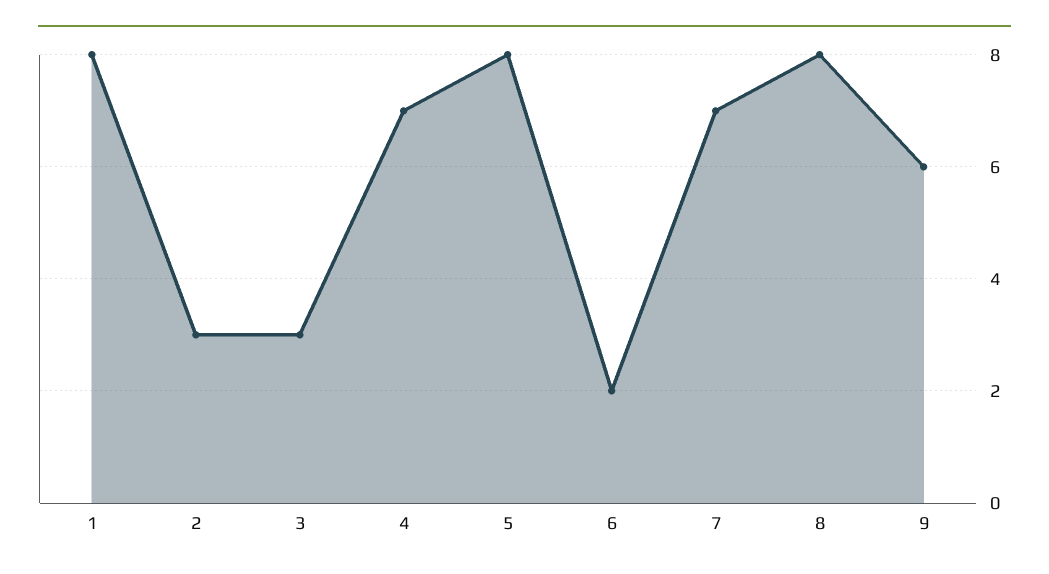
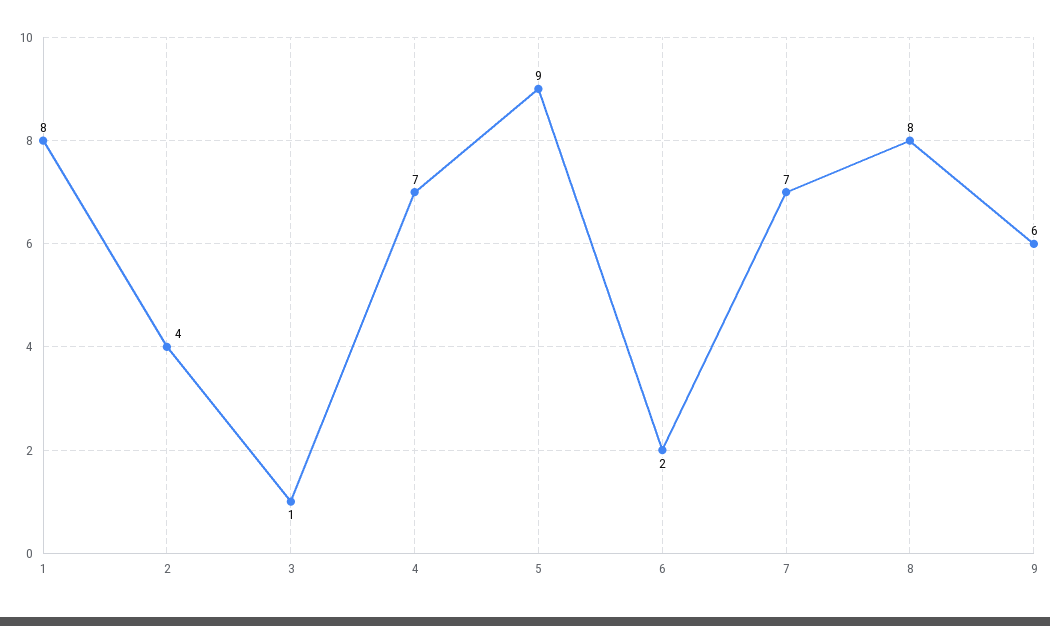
  {
    "1": 8,
-   "2": 3,
+   "2": 4,
-   "3": 3,
+   "3": 1,
    "4": 7,
-   "5": 8,
+   "5": 9,
    "6": 2,
    "7": 7,
    "8": 8,
    "9": 6
  }

